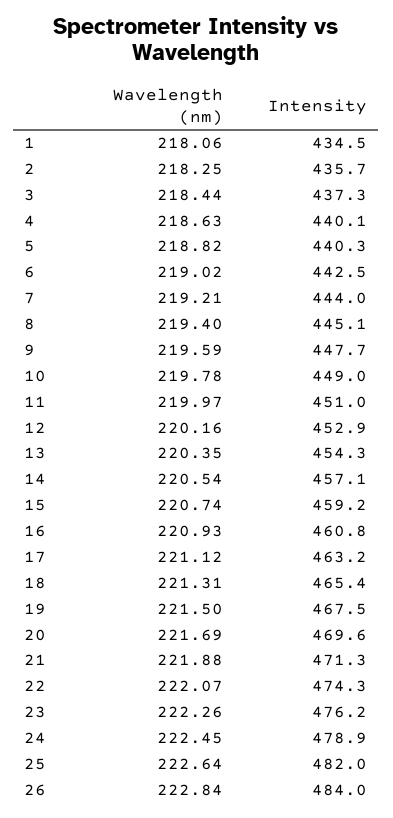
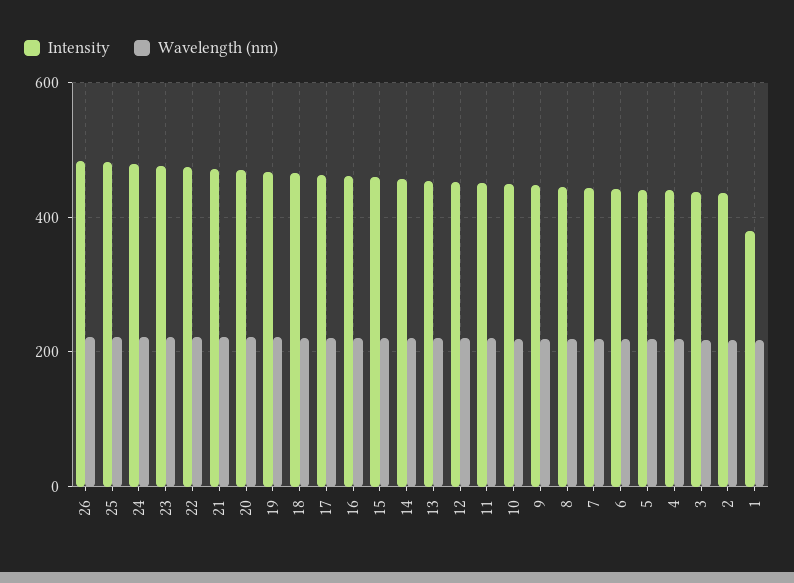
  {
    "Wavelength (nm)": {
      "1": 218.06,
      "2": 218.25,
      "3": 218.44,
      "4": 218.63,
      "5": 218.82,
      "6": 219.02,
      "7": 219.21,
      "8": 219.4,
      "9": 219.59,
      "10": 219.78,
      "11": 219.97,
      "12": 220.16,
      "13": 220.35,
      "14": 220.54,
      "15": 220.74,
      "16": 220.93,
      "17": 221.12,
      "18": 221.31,
      "19": 221.5,
      "20": 221.69,
      "21": 221.88,
      "22": 222.07,
      "23": 222.26,
      "24": 222.45,
      "25": 222.64,
      "26": 222.84
    },
    "Intensity": {
-     "1": 434.5,
+     "1": 380,
      "2": 435.7,
      "3": 437.3,
      "4": 440.1,
      "5": 440.3,
      "6": 442.5,
      "7": 444,
      "8": 445.1,
      "9": 447.7,
      "10": 449,
      "11": 451,
      "12": 452.9,
      "13": 454.3,
      "14": 457.1,
      "15": 459.2,
      "16": 460.8,
      "17": 463.2,
      "18": 465.4,
      "19": 467.5,
      "20": 469.6,
      "21": 471.3,
      "22": 474.3,
      "23": 476.2,
      "24": 478.9,
      "25": 482,
      "26": 484
    }
  }

